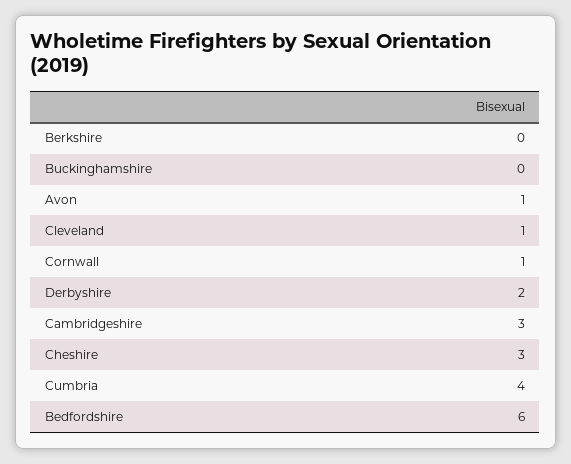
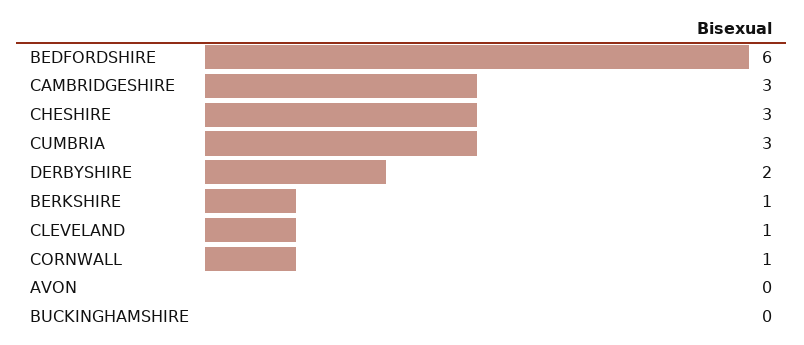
  {
-   "Berkshire": 0,
+   "Berkshire": 1,
    "Buckinghamshire": 0,
-   "Avon": 1,
+   "Avon": 0,
    "Cleveland": 1,
    "Cornwall": 1,
    "Derbyshire": 2,
    "Cambridgeshire": 3,
    "Cheshire": 3,
-   "Cumbria": 4,
+   "Cumbria": 3,
    "Bedfordshire": 6
  }

